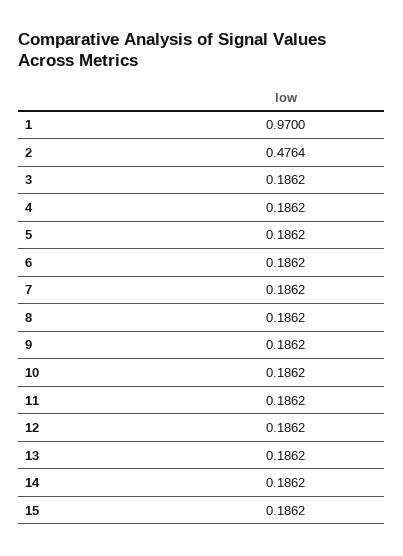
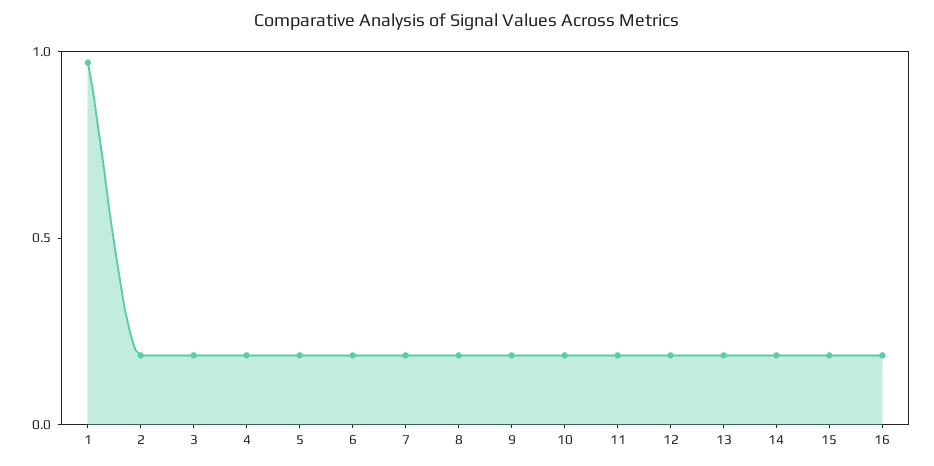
  {
    "1": 0.97,
-   "2": 0.4764,
+   "2": 0.2,
    "3": 0.1862,
    "4": 0.1862,
    "5": 0.1862,
    "6": 0.1862,
    "7": 0.1862,
    "8": 0.1862,
    "9": 0.1862,
    "10": 0.1862,
    "11": 0.1862,
    "12": 0.1862,
    "13": 0.1862,
    "14": 0.1862,
-   "15": 0.1862
+   "15": 0.1862,
+   "16": 0.2
  }

